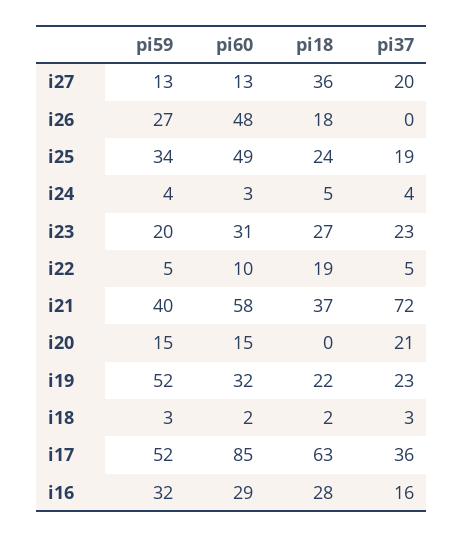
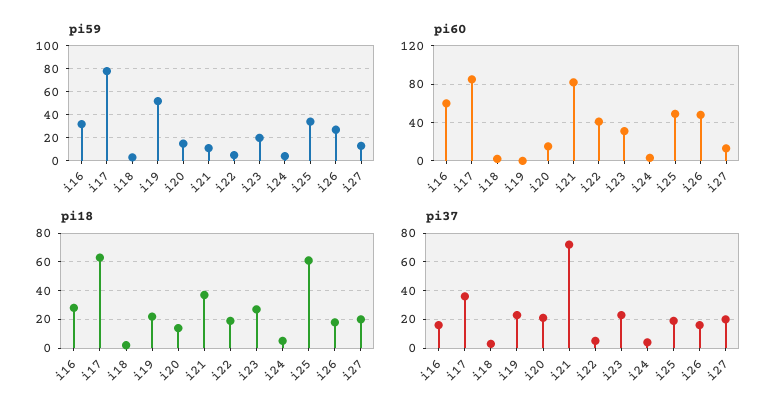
  {
    "pi59": {
      "i27": 13,
      "i26": 27,
      "i25": 34,
      "i24": 4,
      "i23": 20,
      "i22": 5,
-     "i21": 40,
+     "i21": 10,
      "i20": 15,
      "i19": 52,
      "i18": 3,
-     "i17": 52,
+     "i17": 80,
      "i16": 32
    },
    "pi60": {
      "i27": 13,
      "i26": 48,
      "i25": 49,
      "i24": 3,
      "i23": 31,
-     "i22": 10,
+     "i22": 40,
-     "i21": 58,
+     "i21": 80,
      "i20": 15,
-     "i19": 32,
+     "i19": 0,
      "i18": 2,
      "i17": 85,
-     "i16": 29
+     "i16": 60
    },
    "pi18": {
-     "i27": 36,
+     "i27": 20,
      "i26": 18,
-     "i25": 24,
+     "i25": 60,
      "i24": 5,
      "i23": 27,
      "i22": 19,
      "i21": 37,
-     "i20": 0,
+     "i20": 15,
      "i19": 22,
      "i18": 2,
      "i17": 63,
      "i16": 28
    },
    "pi37": {
      "i27": 20,
-     "i26": 0,
+     "i26": 15,
      "i25": 19,
      "i24": 4,
      "i23": 23,
      "i22": 5,
      "i21": 72,
      "i20": 21,
      "i19": 23,
      "i18": 3,
      "i17": 36,
      "i16": 16
    }
  }

